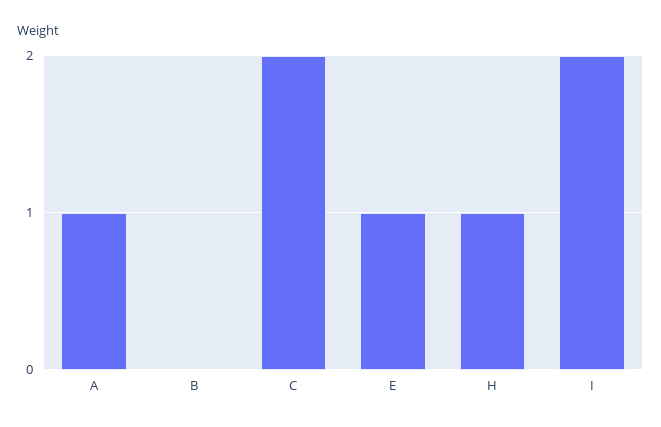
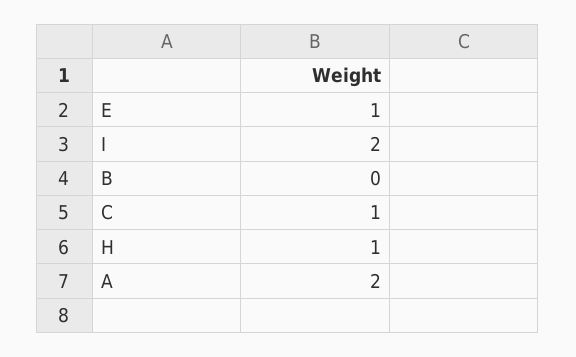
  {
-   "A": 1,
+   "A": 2,
    "B": 0,
-   "C": 2,
+   "C": 1,
    "E": 1,
    "H": 1,
    "I": 2
  }

